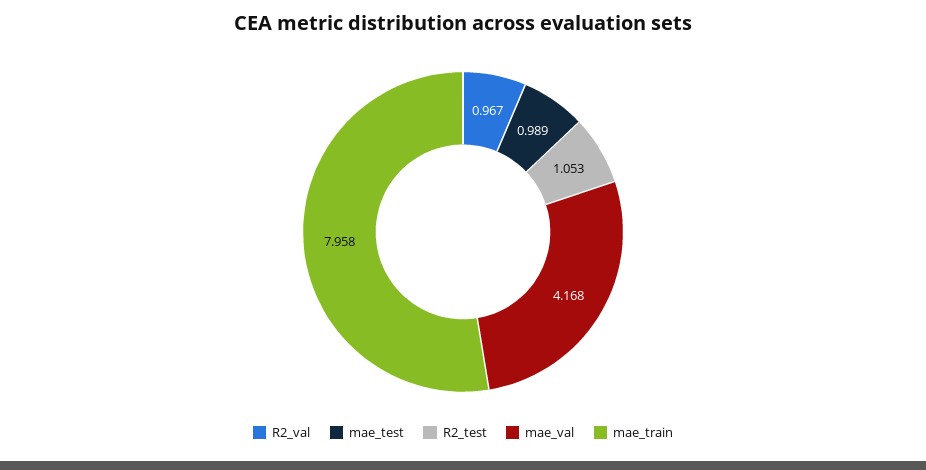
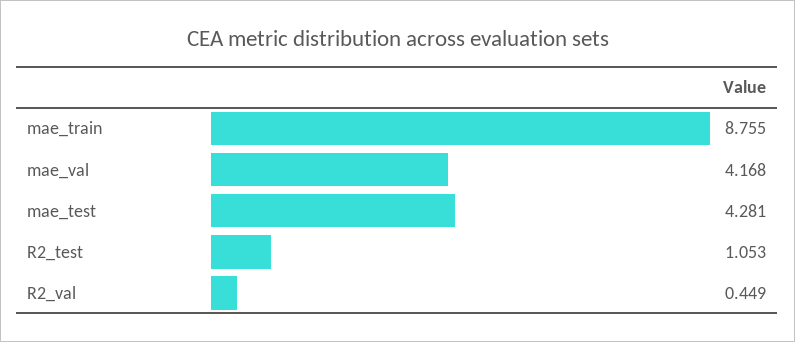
  {
-   "R2_val": 0.967,
+   "R2_val": 0.449,
-   "mae_test": 0.989,
+   "mae_test": 4.281,
    "R2_test": 1.053,
    "mae_val": 4.168,
-   "mae_train": 7.958
+   "mae_train": 8.755
  }

